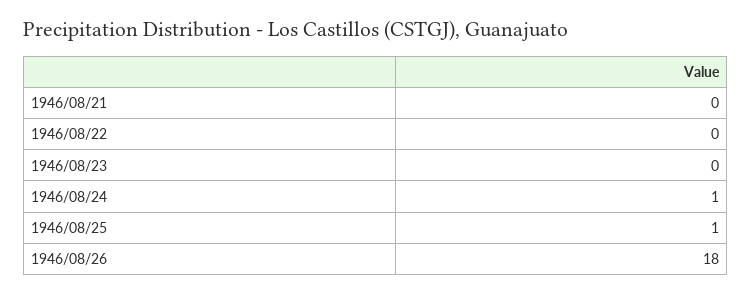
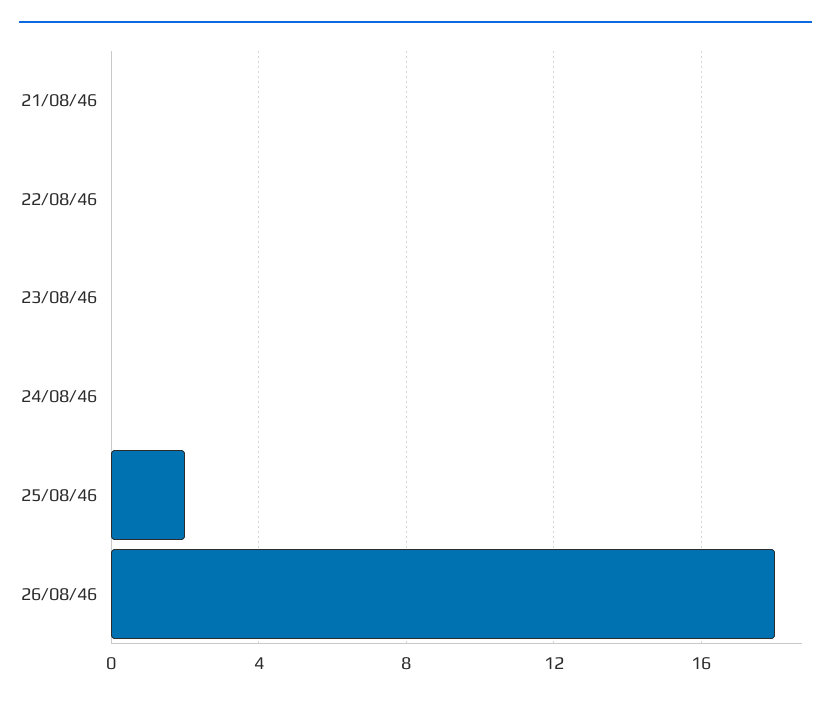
  {
    "1946/08/21": 0,
    "1946/08/22": 0,
    "1946/08/23": 0,
-   "1946/08/24": 1,
+   "1946/08/24": 0,
-   "1946/08/25": 1,
+   "1946/08/25": 2,
    "1946/08/26": 18
  }

